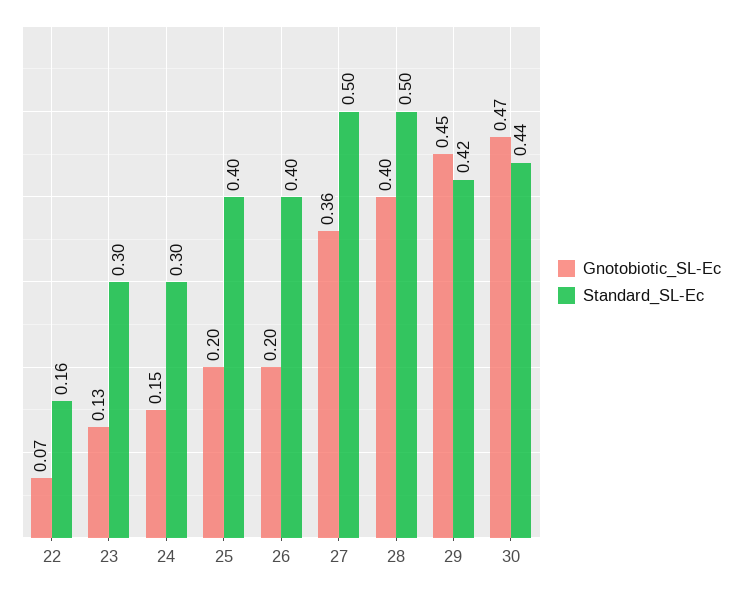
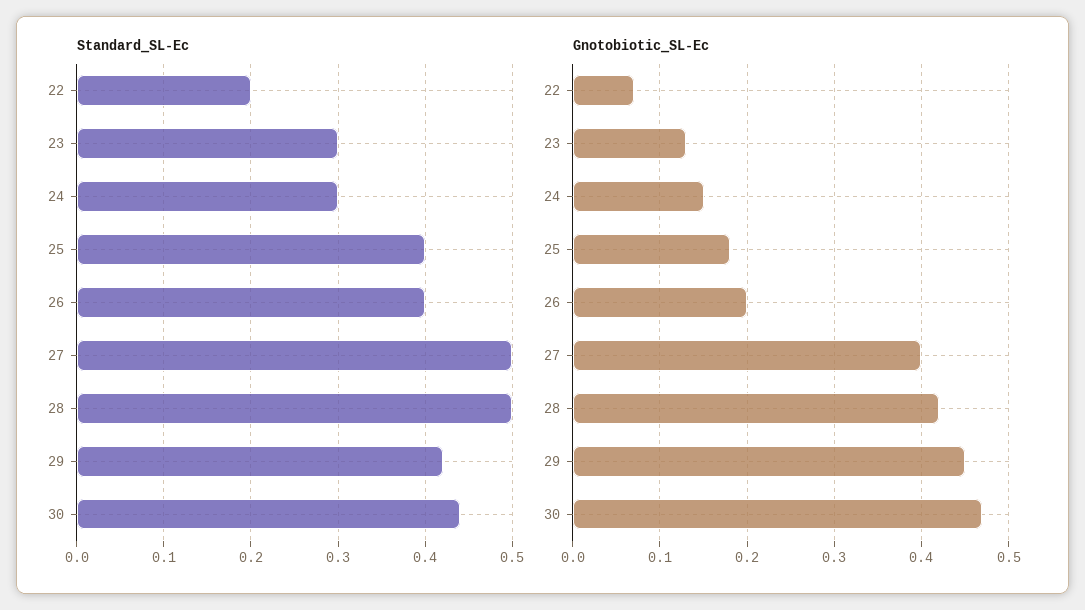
  {
    "Gnotobiotic_SL-Ec": {
      "22": 0.07,
      "23": 0.13,
      "24": 0.15,
-     "25": 0.2,
+     "25": 0.18,
      "26": 0.2,
-     "27": 0.36,
+     "27": 0.4,
-     "28": 0.4,
+     "28": 0.42,
      "29": 0.45,
      "30": 0.47
    },
    "Standard_SL-Ec": {
-     "22": 0.16,
+     "22": 0.2,
      "23": 0.3,
      "24": 0.3,
      "25": 0.4,
      "26": 0.4,
      "27": 0.5,
      "28": 0.5,
      "29": 0.42,
      "30": 0.44
    }
  }

